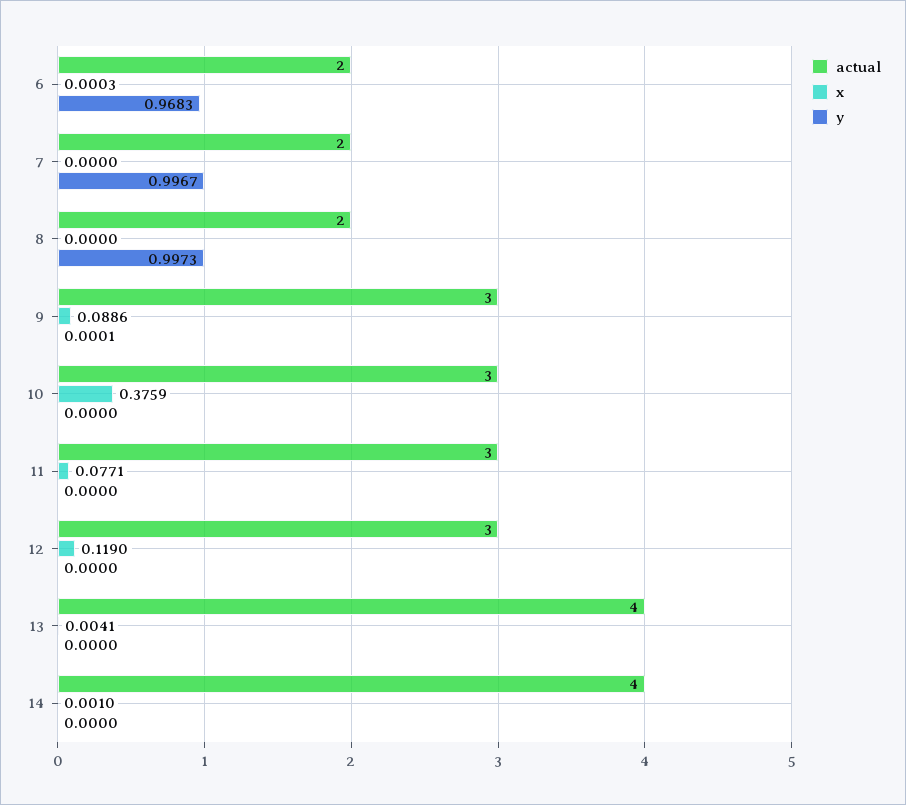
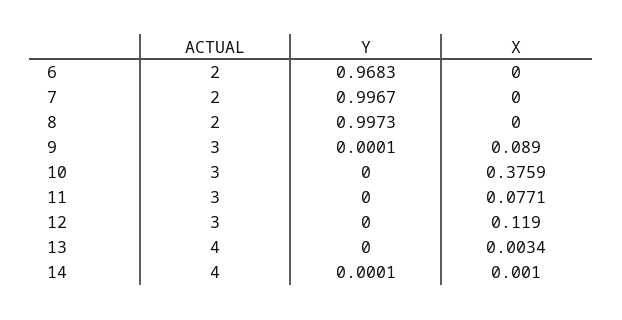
  {
    "actual": {
      "6": 2,
      "7": 2,
      "8": 2,
      "9": 3,
      "10": 3,
      "11": 3,
      "12": 3,
      "13": 4,
      "14": 4
    },
    "x": {
-     "6": 0.0003,
+     "6": 0,
      "7": 0,
      "8": 0,
-     "9": 0.0886,
+     "9": 0.089,
      "10": 0.3759,
      "11": 0.0771,
      "12": 0.119,
-     "13": 0.0041,
+     "13": 0.0034,
      "14": 0.001
    },
    "y": {
      "6": 0.9683,
      "7": 0.9967,
      "8": 0.9973,
      "9": 0.0001,
      "10": 0,
      "11": 0,
      "12": 0,
      "13": 0,
-     "14": 0
+     "14": 0.0001
    }
  }

